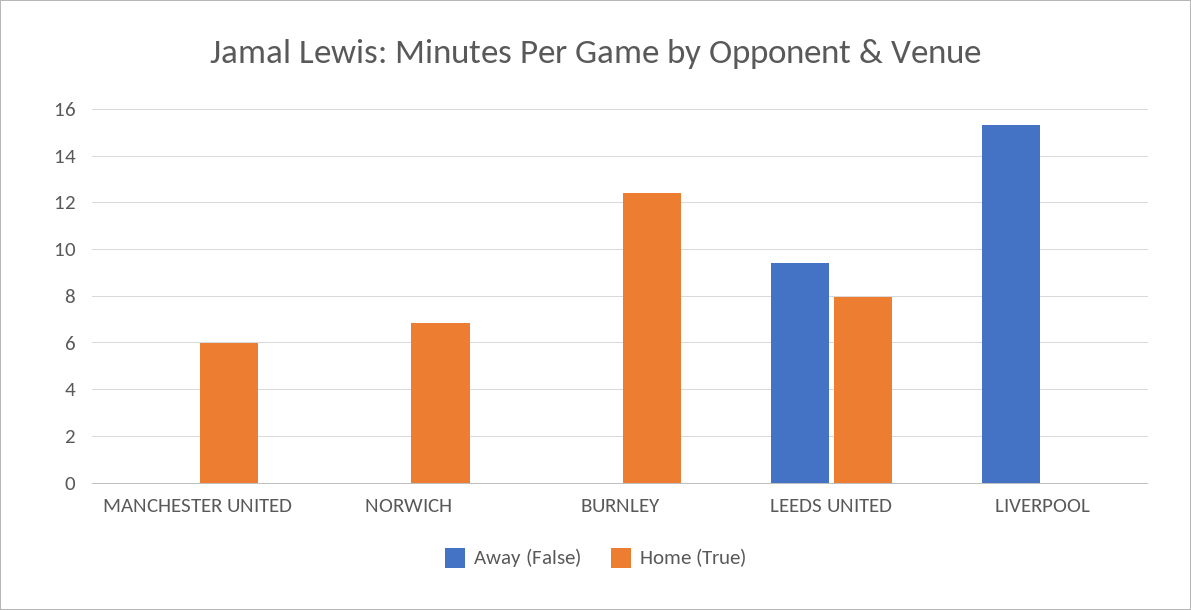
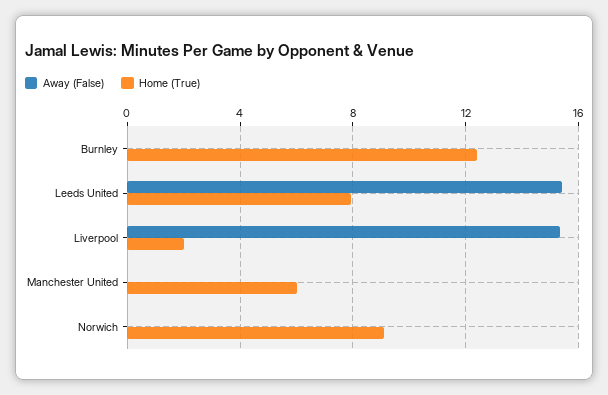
  {
    "Away (False)": {
      "MANCHESTER UNITED": 0,
      "NORWICH": 0,
      "BURNLEY": 0,
-     "LEEDS UNITED": 9.5,
+     "LEEDS UNITED": 15.5,
      "LIVERPOOL": 15.5
    },
    "Home (True)": {
      "MANCHESTER UNITED": 6,
-     "NORWICH": 7,
+     "NORWICH": 9,
      "BURNLEY": 12.5,
      "LEEDS UNITED": 8,
-     "LIVERPOOL": 0
+     "LIVERPOOL": 2
    }
  }

